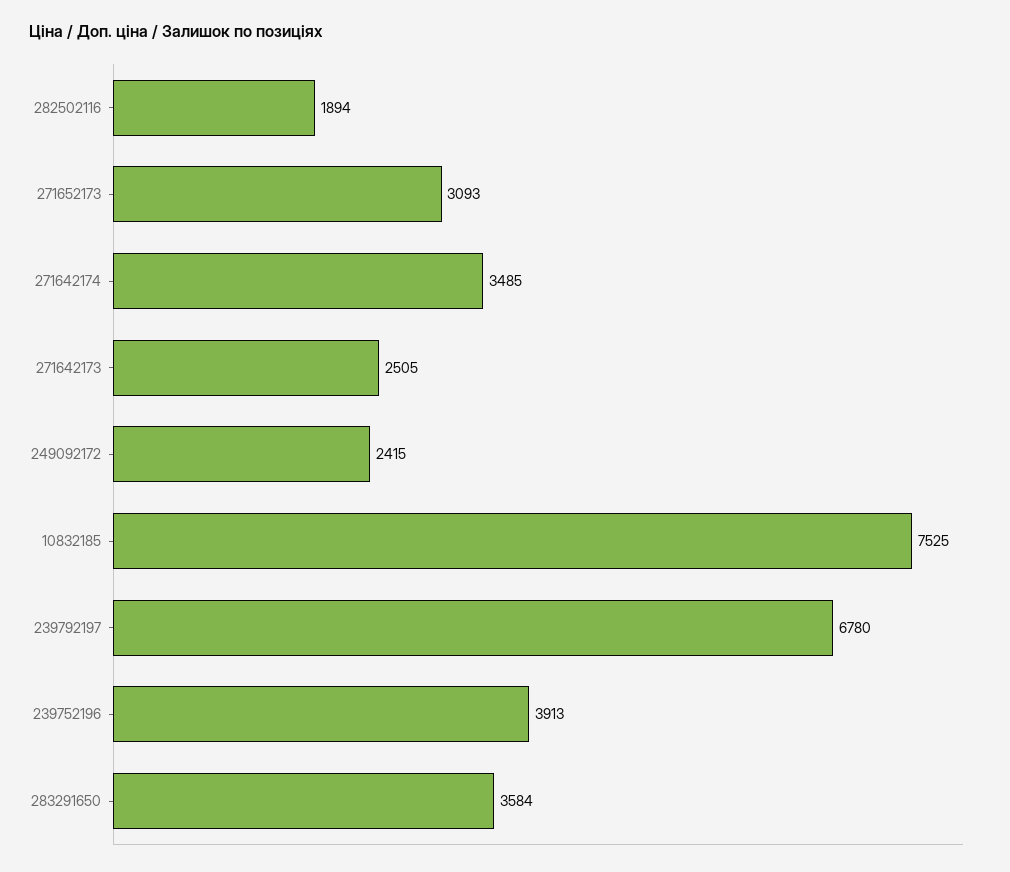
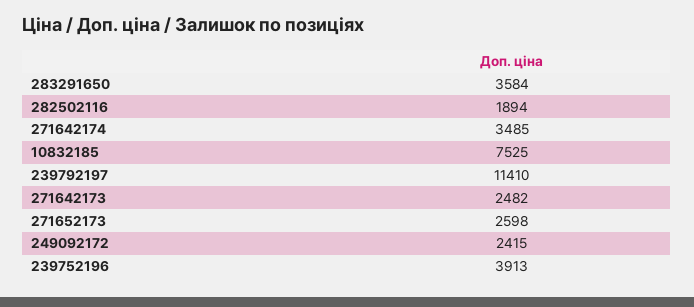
  {
    "282502116": 1894,
-   "271652173": 3093,
+   "271652173": 2598,
    "271642174": 3485,
-   "271642173": 2505,
+   "271642173": 2482,
    "249092172": 2415,
    "10832185": 7525,
-   "239792197": 6780,
+   "239792197": 11410,
    "239752196": 3913,
    "283291650": 3584
  }

